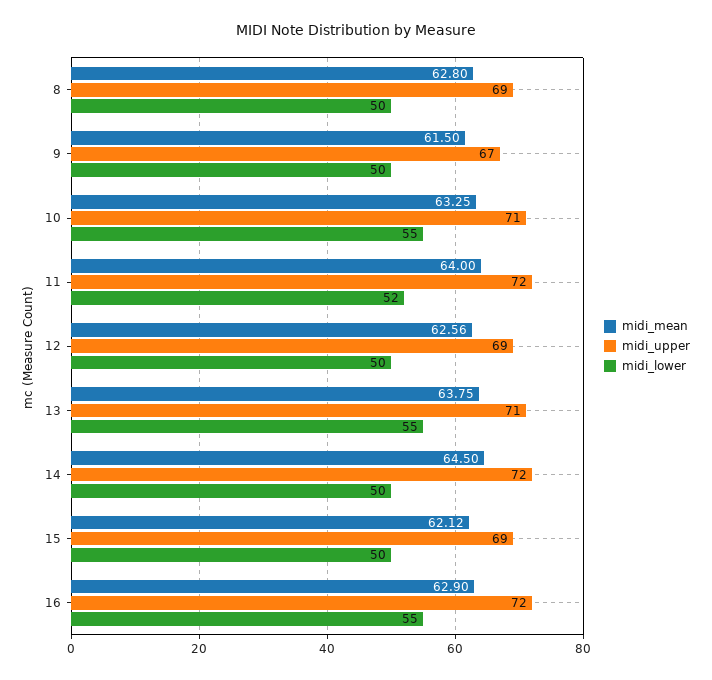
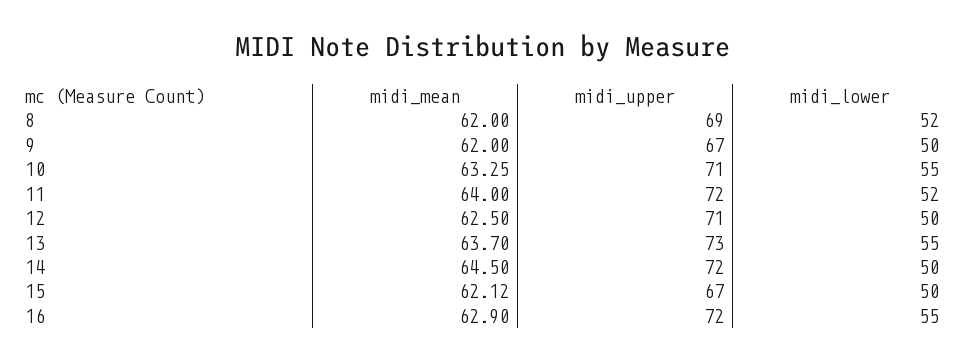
  {
    "midi_mean": {
-     "8": 62.8,
+     "8": 62,
-     "9": 61.5,
+     "9": 62,
      "10": 63.25,
      "11": 64,
-     "12": 62.56,
+     "12": 62.5,
-     "13": 63.75,
+     "13": 63.7,
      "14": 64.5,
      "15": 62.12,
      "16": 62.9
    },
    "midi_upper": {
      "8": 69,
      "9": 67,
      "10": 71,
      "11": 72,
-     "12": 69,
+     "12": 71,
-     "13": 71,
+     "13": 73,
      "14": 72,
-     "15": 69,
+     "15": 67,
      "16": 72
    },
    "midi_lower": {
-     "8": 50,
+     "8": 52,
      "9": 50,
      "10": 55,
      "11": 52,
      "12": 50,
      "13": 55,
      "14": 50,
      "15": 50,
      "16": 55
    }
  }

